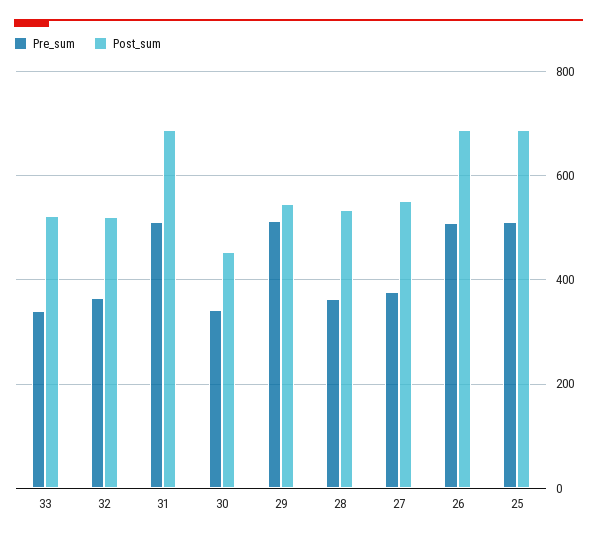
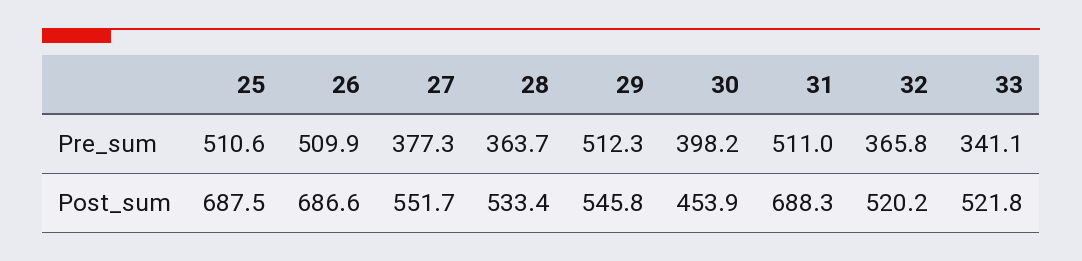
  {
    "Pre_sum": {
      "33": 341.1,
      "32": 365.8,
      "31": 511,
-     "30": 340,
+     "30": 398.2,
      "29": 512.3,
      "28": 363.7,
      "27": 377.3,
      "26": 509.9,
      "25": 510.6
    },
    "Post_sum": {
      "33": 521.8,
      "32": 520.2,
      "31": 688.3,
      "30": 453.9,
      "29": 545.8,
      "28": 533.4,
      "27": 551.7,
      "26": 686.6,
      "25": 687.5
    }
  }

